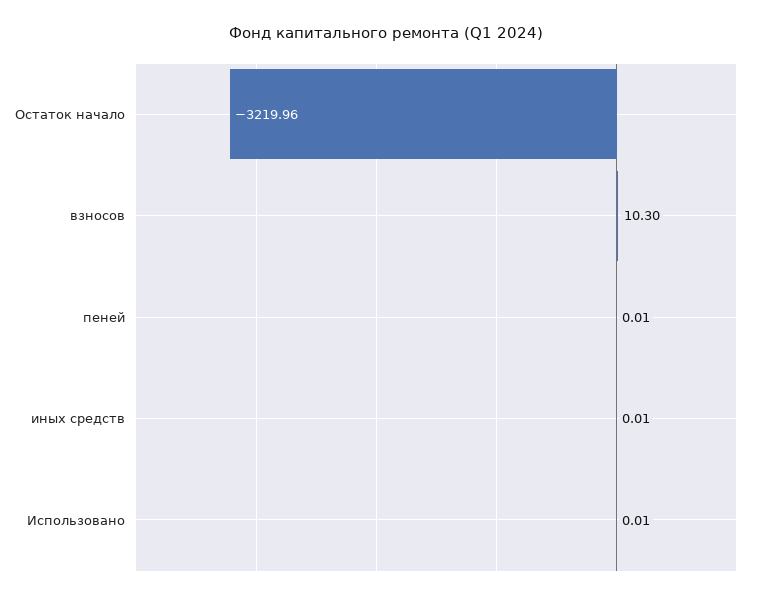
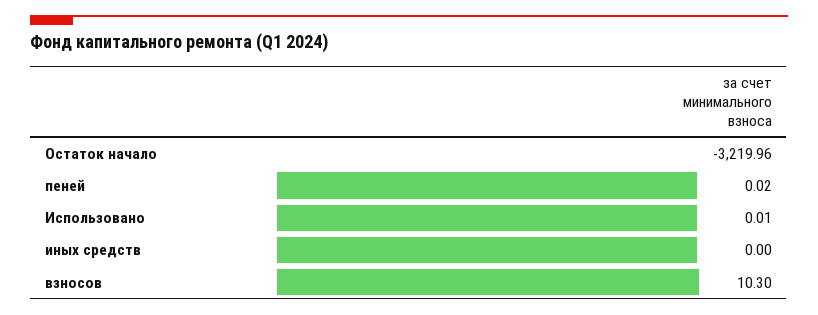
  {
    "Остаток начало": -3219.96,
    "взносов": 10.3,
-   "пеней": 0.01,
+   "пеней": 0.02,
-   "иных средств": 0.01,
+   "иных средств": 0,
    "Использовано": 0.01
  }

